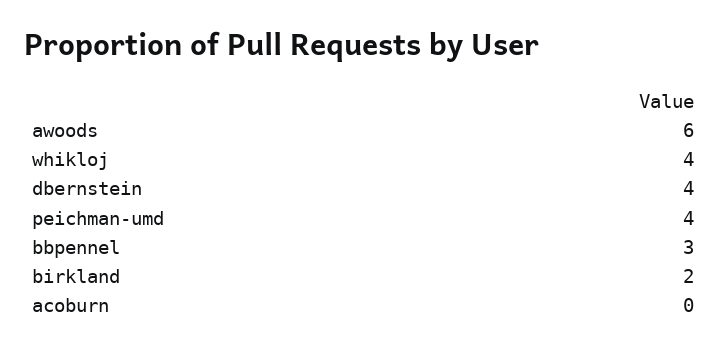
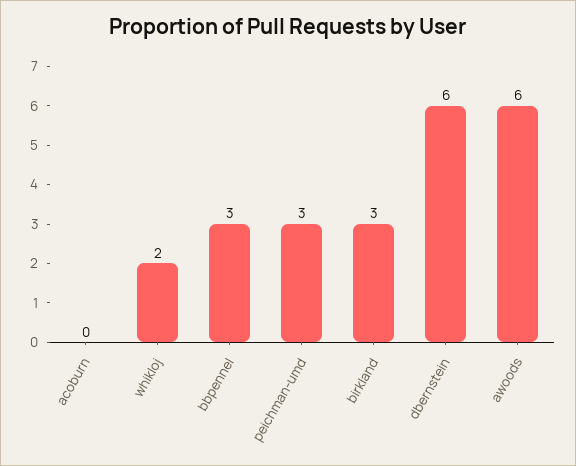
  {
    "awoods": 6,
-   "whikloj": 4,
+   "whikloj": 2,
-   "dbernstein": 4,
+   "dbernstein": 6,
-   "peichman-umd": 4,
+   "peichman-umd": 3,
    "bbpennel": 3,
-   "birkland": 2,
+   "birkland": 3,
    "acoburn": 0
  }

